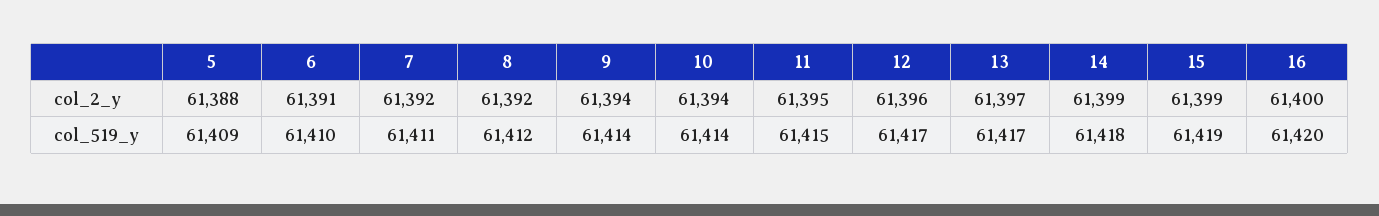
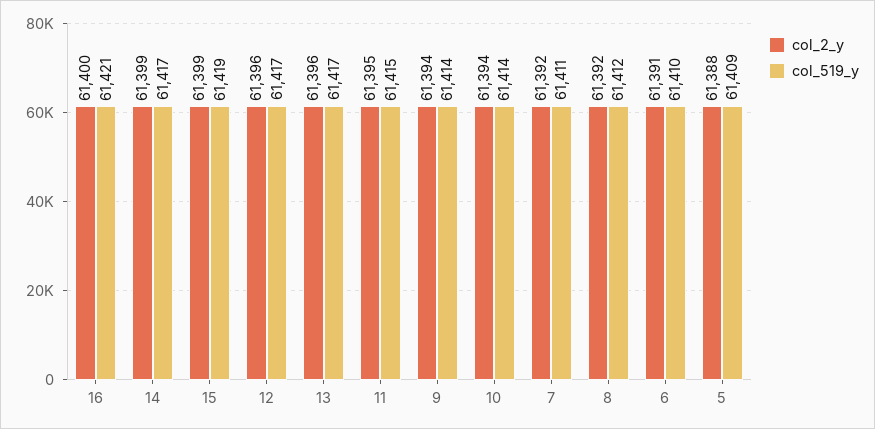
  {
    "col_2_y": {
      "5": 61388,
      "6": 61391,
      "7": 61392,
      "8": 61392,
      "9": 61394,
      "10": 61394,
      "11": 61395,
      "12": 61396,
-     "13": 61397,
+     "13": 61396,
      "14": 61399,
      "15": 61399,
      "16": 61400
    },
    "col_519_y": {
      "5": 61409,
      "6": 61410,
      "7": 61411,
      "8": 61412,
      "9": 61414,
      "10": 61414,
      "11": 61415,
      "12": 61417,
      "13": 61417,
-     "14": 61418,
+     "14": 61417,
      "15": 61419,
-     "16": 61420
+     "16": 61421
    }
  }

